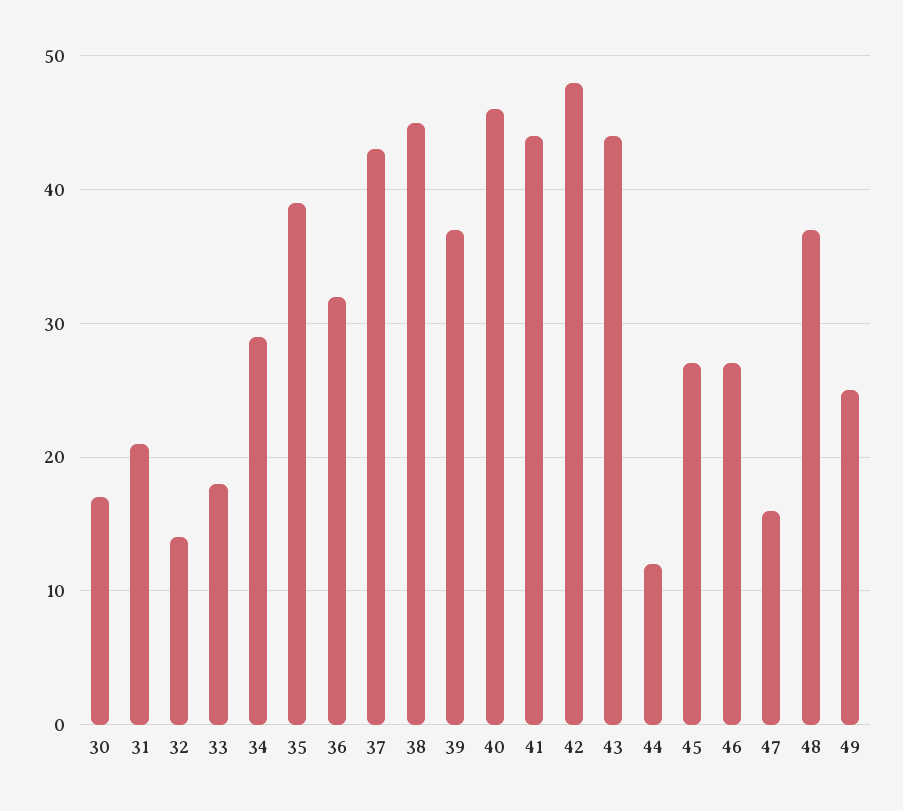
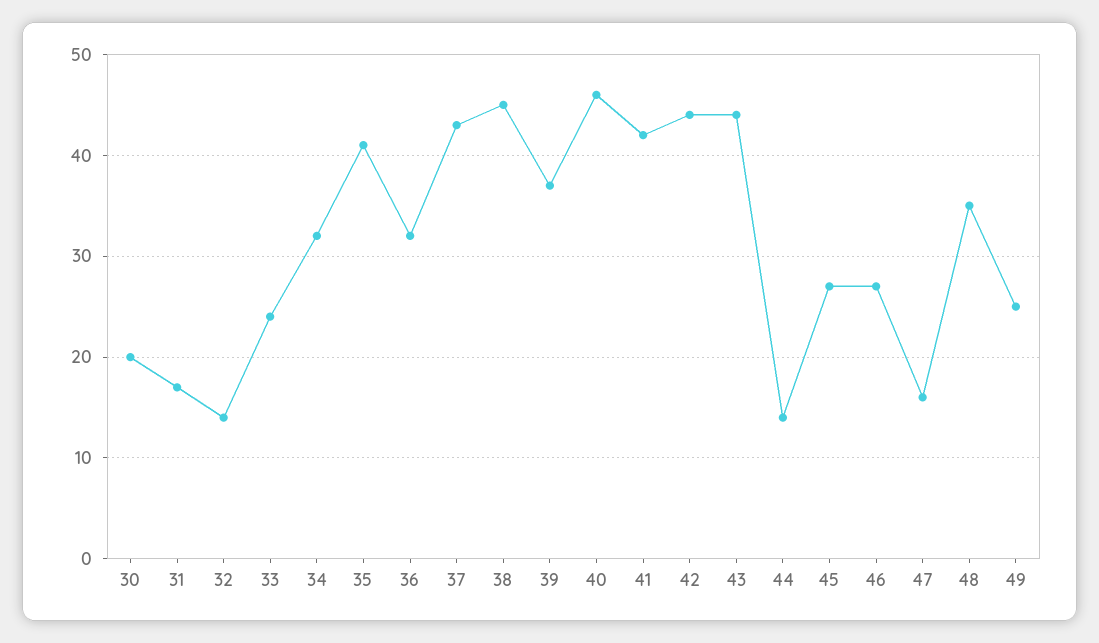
  {
-   "30": 17,
+   "30": 20,
-   "31": 21,
+   "31": 17,
    "32": 14,
-   "33": 18,
+   "33": 24,
-   "34": 29,
+   "34": 32,
-   "35": 39,
+   "35": 41,
    "36": 32,
    "37": 43,
    "38": 45,
    "39": 37,
    "40": 46,
-   "41": 44,
+   "41": 42,
-   "42": 48,
+   "42": 44,
    "43": 44,
-   "44": 12,
+   "44": 14,
    "45": 27,
    "46": 27,
    "47": 16,
-   "48": 37,
+   "48": 35,
    "49": 25
  }

